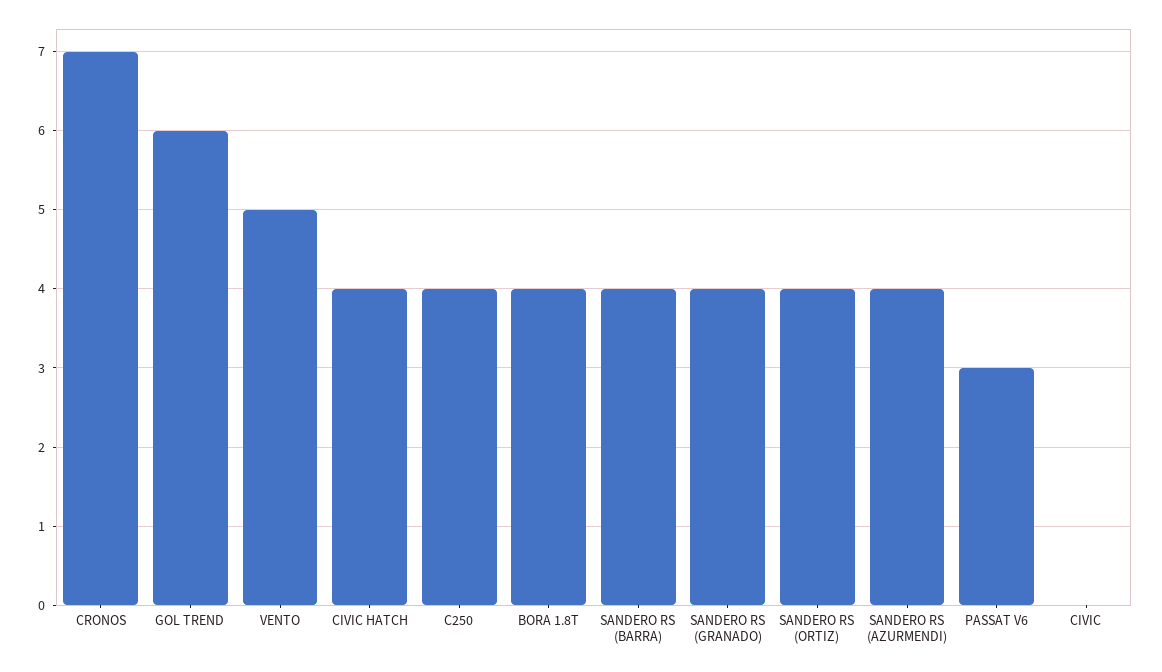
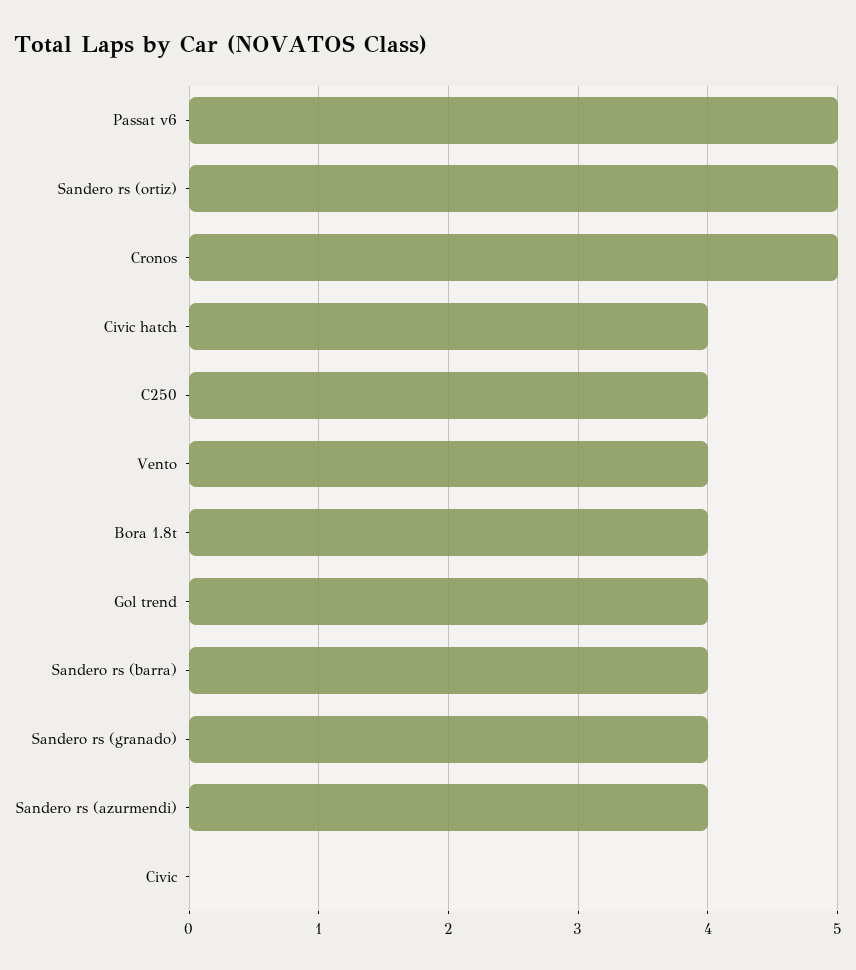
  {
-   "CRONOS": 7,
+   "CRONOS": 5,
-   "GOL TREND": 6,
+   "GOL TREND": 4,
-   "VENTO": 5,
+   "VENTO": 4,
    "CIVIC HATCH": 4,
    "C250": 4,
    "BORA 1.8T": 4,
    "SANDERO RS (BARRA)": 4,
    "SANDERO RS (GRANADO)": 4,
-   "SANDERO RS (ORTIZ)": 4,
+   "SANDERO RS (ORTIZ)": 5,
    "SANDERO RS (AZURMENDI)": 4,
-   "PASSAT V6": 3,
+   "PASSAT V6": 5,
    "CIVIC": 0
  }

